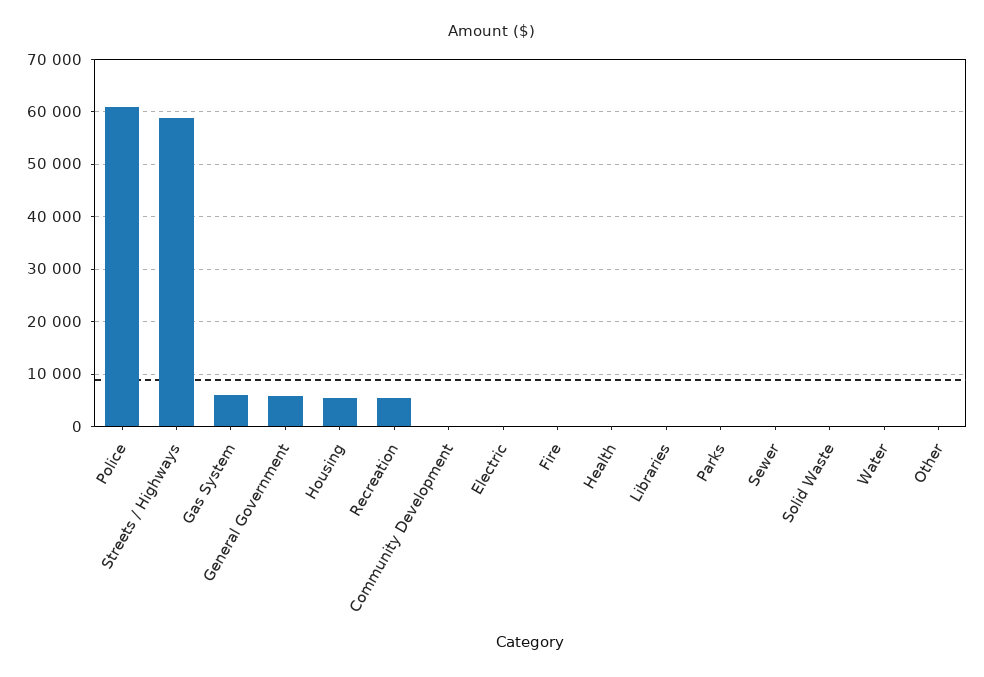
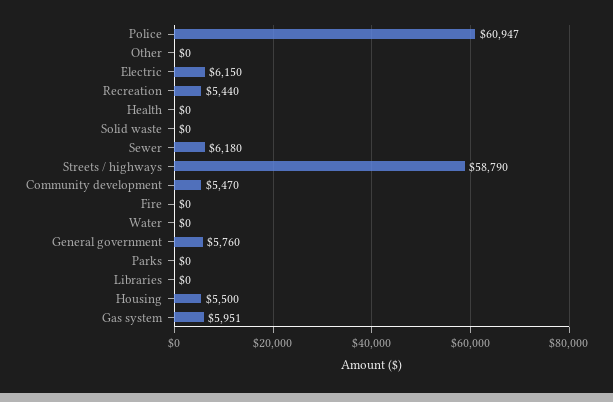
  {
    "Police": 60947,
    "Streets / Highways": 58790,
    "Gas System": 5951,
    "General Government": 5760,
    "Housing": 5500,
    "Recreation": 5440,
-   "Community Development": 0,
+   "Community Development": 5470,
-   "Electric": 0,
+   "Electric": 6150,
    "Fire": 0,
    "Health": 0,
    "Libraries": 0,
    "Parks": 0,
-   "Sewer": 0,
+   "Sewer": 6180,
    "Solid Waste": 0,
    "Water": 0,
    "Other": 0
  }

